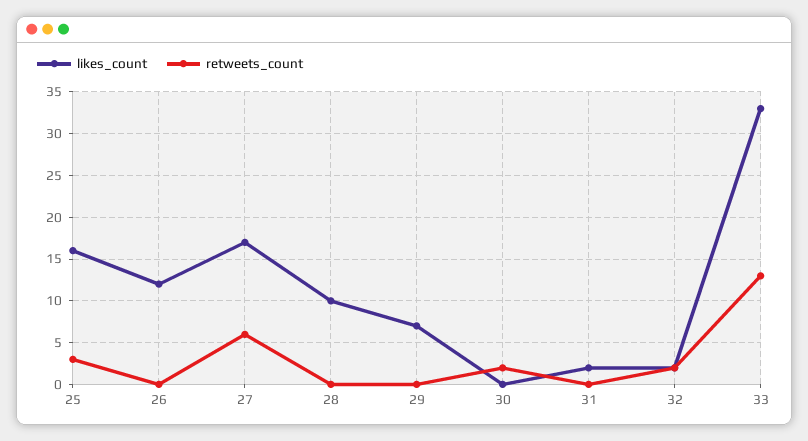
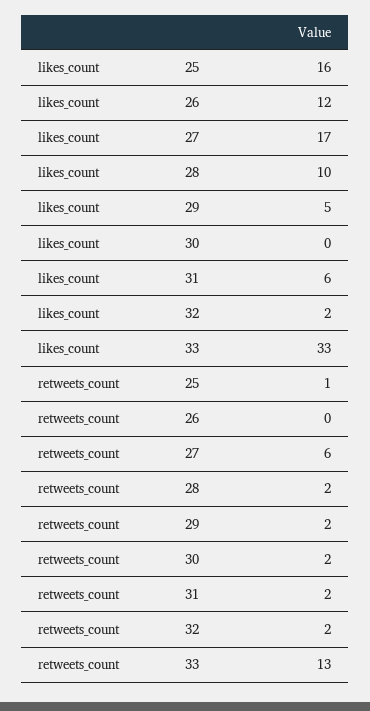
  {
    "likes_count": {
      "25": 16,
      "26": 12,
      "27": 17,
      "28": 10,
-     "29": 7,
+     "29": 5,
      "30": 0,
-     "31": 2,
+     "31": 6,
      "32": 2,
      "33": 33
    },
    "retweets_count": {
-     "25": 3,
+     "25": 1,
      "26": 0,
      "27": 6,
-     "28": 0,
+     "28": 2,
-     "29": 0,
+     "29": 2,
      "30": 2,
-     "31": 0,
+     "31": 2,
      "32": 2,
      "33": 13
    }
  }

